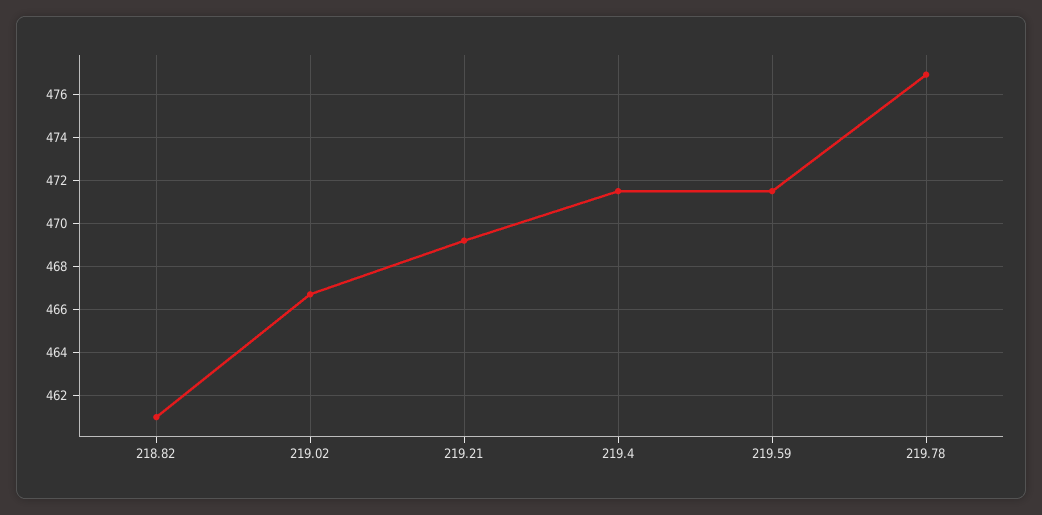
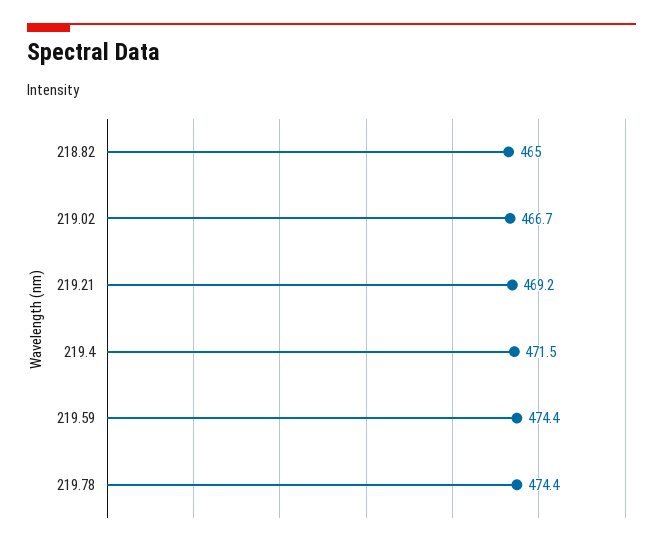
  {
-   "218.82": 461,
+   "218.82": 465,
    "219.02": 466.7,
    "219.21": 469.2,
    "219.4": 471.5,
-   "219.59": 471.5,
+   "219.59": 474.4,
-   "219.78": 477
+   "219.78": 474.4
  }

